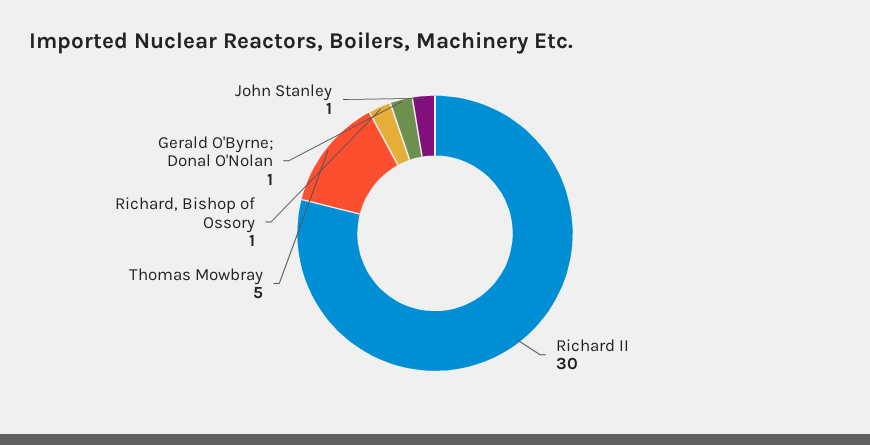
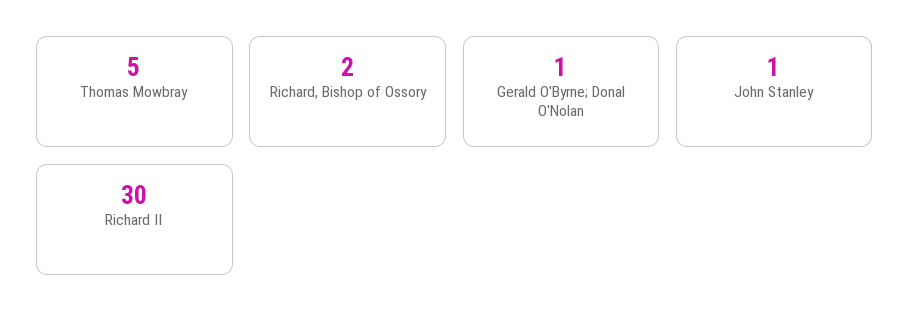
  {
    "Richard II": 30,
    "Thomas Mowbray": 5,
-   "Richard, Bishop of Ossory": 1,
+   "Richard, Bishop of Ossory": 2,
    "Gerald O'Byrne; Donal O'Nolan": 1,
    "John Stanley": 1
  }

